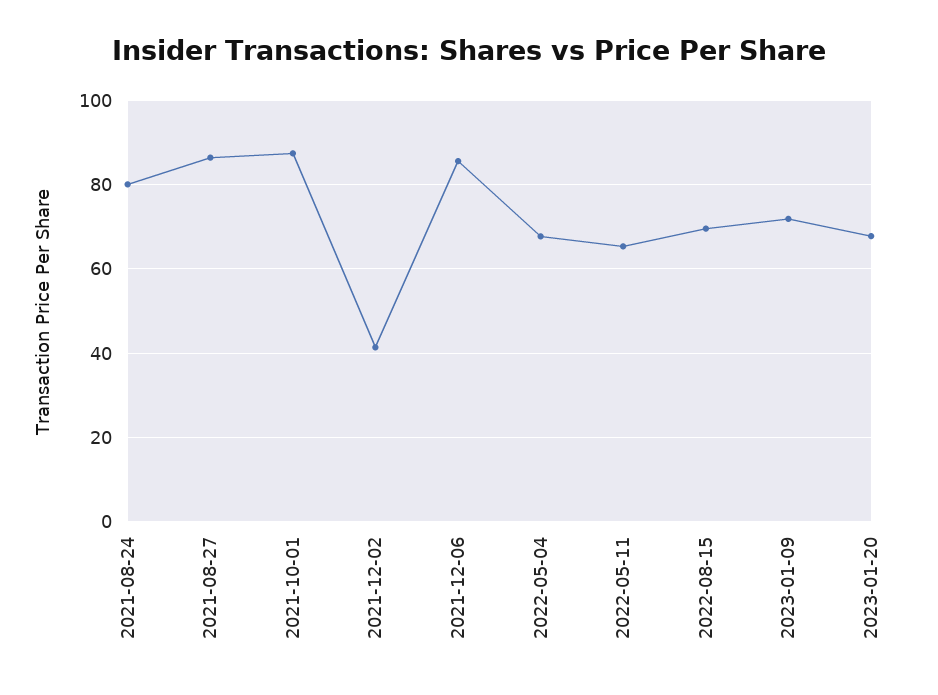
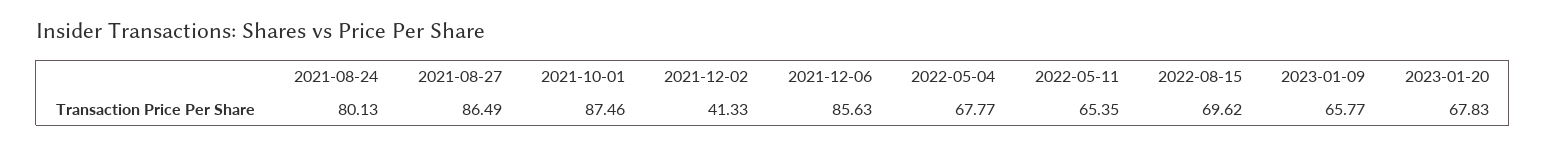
  {
    "2021-08-24": 80.13,
    "2021-08-27": 86.49,
    "2021-10-01": 87.46,
    "2021-12-02": 41.33,
    "2021-12-06": 85.63,
    "2022-05-04": 67.77,
    "2022-05-11": 65.35,
    "2022-08-15": 69.62,
-   "2023-01-09": 72,
+   "2023-01-09": 65.77,
    "2023-01-20": 67.83
  }

